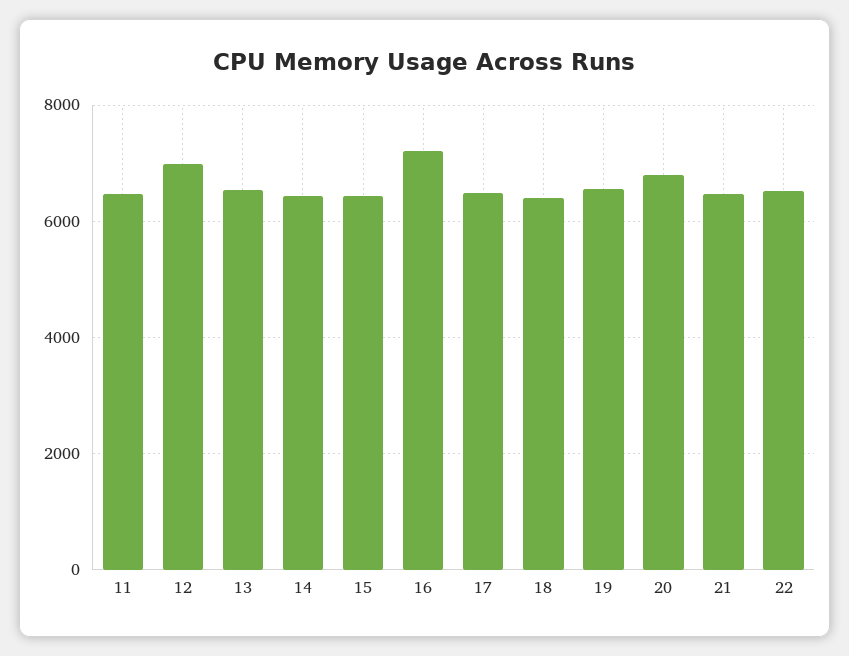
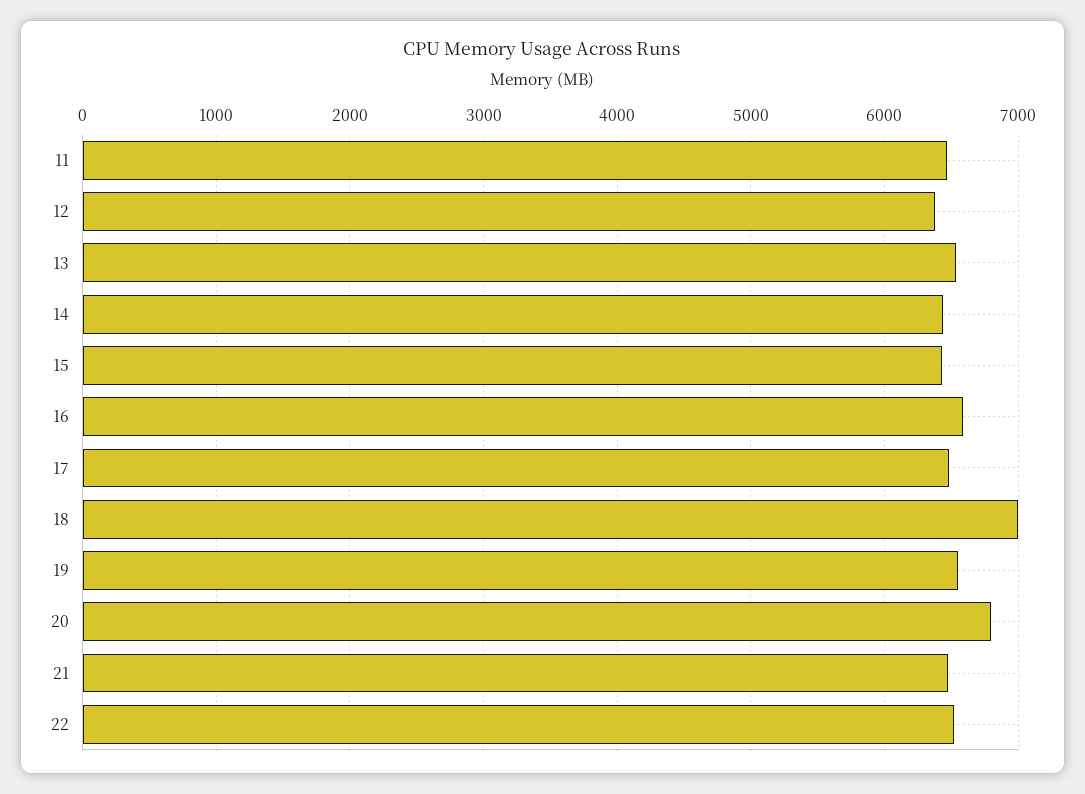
  {
    "11": 6500,
-   "12": 7000,
+   "12": 6400,
    "13": 6500,
    "14": 6400,
    "15": 6400,
-   "16": 7200,
+   "16": 6600,
    "17": 6500,
-   "18": 6400,
+   "18": 7000,
    "19": 6600,
    "20": 6800,
    "21": 6500,
    "22": 6500
  }

